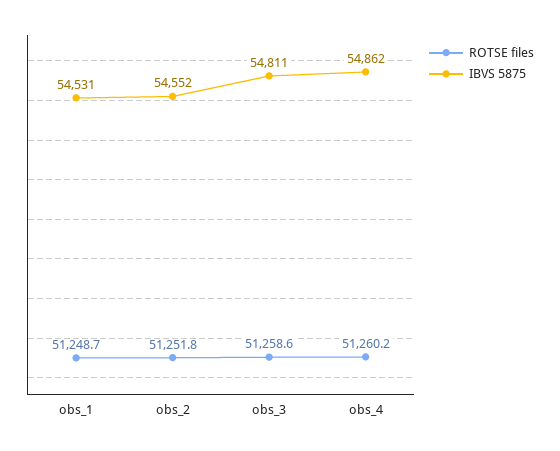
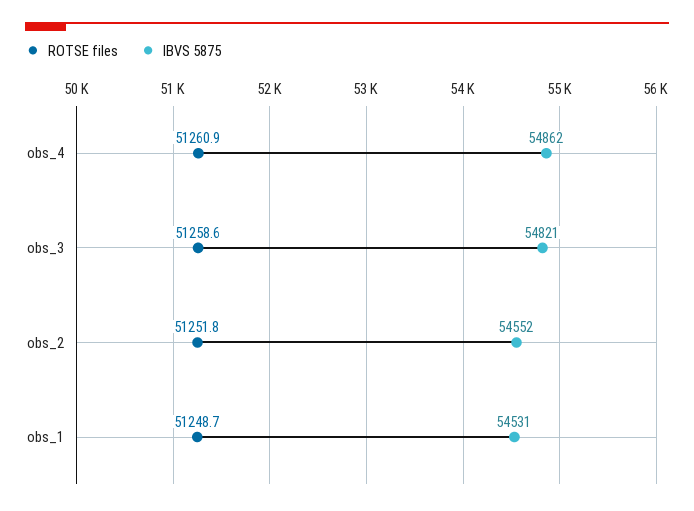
  {
    "ROTSE files": {
      "obs_1": 51248.7,
      "obs_2": 51251.8,
      "obs_3": 51258.6,
-     "obs_4": 51260.2
+     "obs_4": 51260.9
    },
    "IBVS 5875": {
      "obs_1": 54531,
      "obs_2": 54552,
-     "obs_3": 54811,
+     "obs_3": 54821,
      "obs_4": 54862
    }
  }

